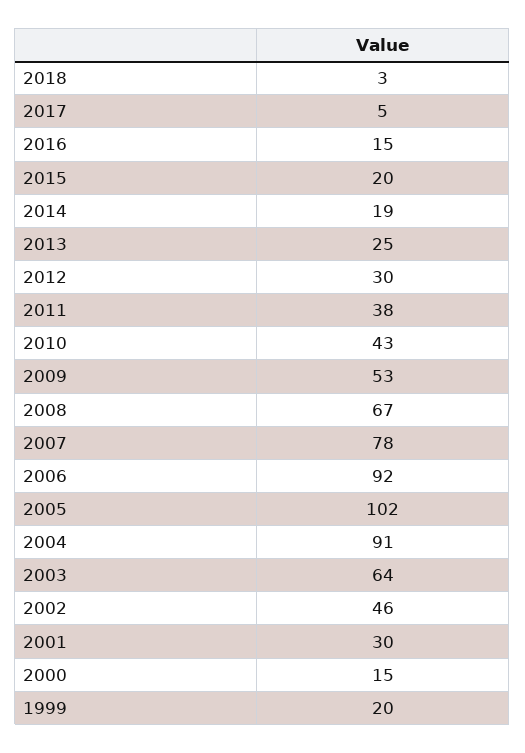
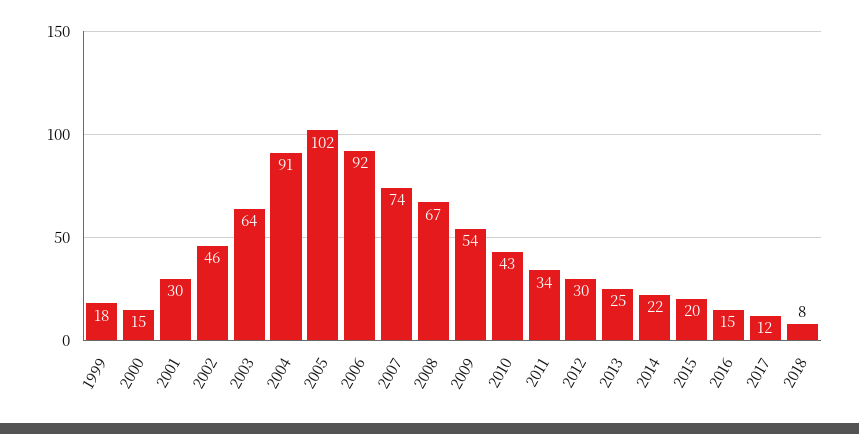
  {
-   "2018": 3,
+   "2018": 8,
-   "2017": 5,
+   "2017": 12,
    "2016": 15,
    "2015": 20,
-   "2014": 19,
+   "2014": 22,
    "2013": 25,
    "2012": 30,
-   "2011": 38,
+   "2011": 34,
    "2010": 43,
-   "2009": 53,
+   "2009": 54,
    "2008": 67,
-   "2007": 78,
+   "2007": 74,
    "2006": 92,
    "2005": 102,
    "2004": 91,
    "2003": 64,
    "2002": 46,
    "2001": 30,
    "2000": 15,
-   "1999": 20
+   "1999": 18
  }

